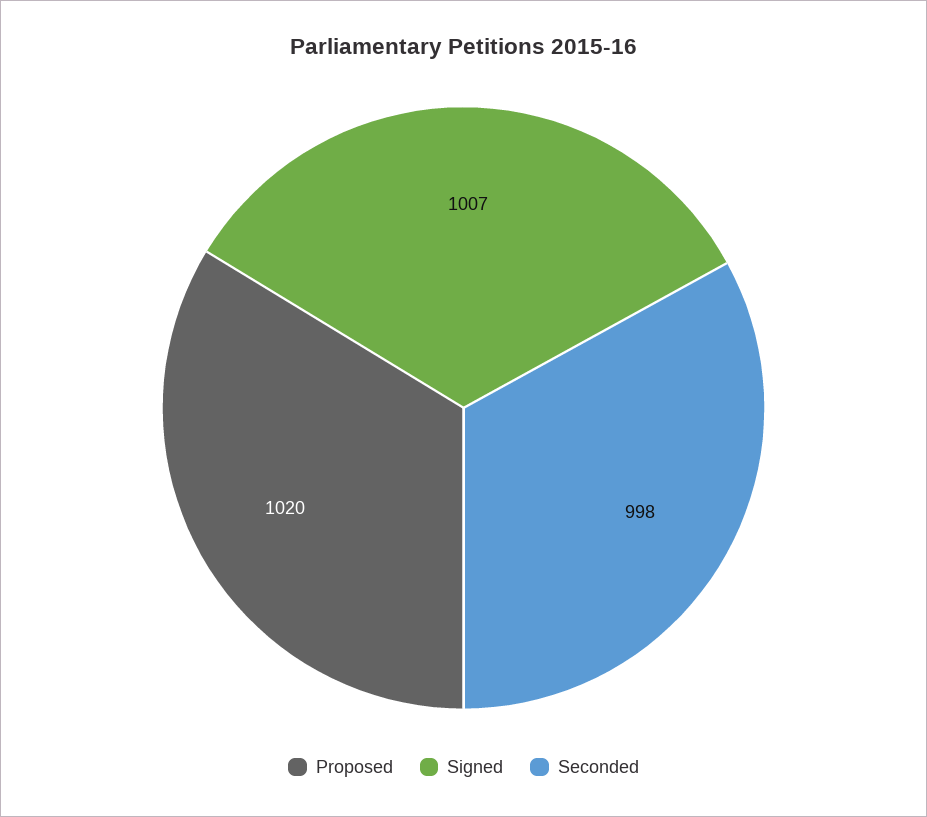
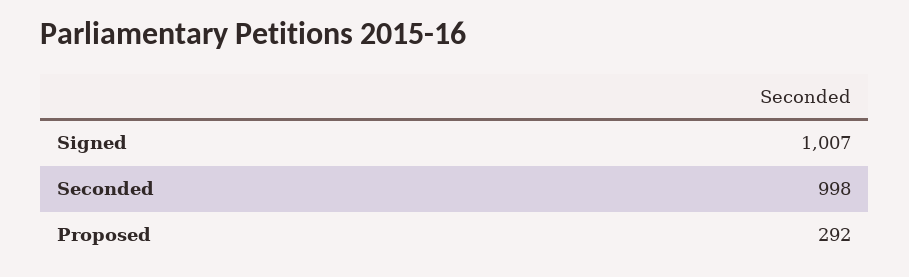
  {
-   "Proposed": 1020,
+   "Proposed": 292,
    "Signed": 1007,
    "Seconded": 998
  }

